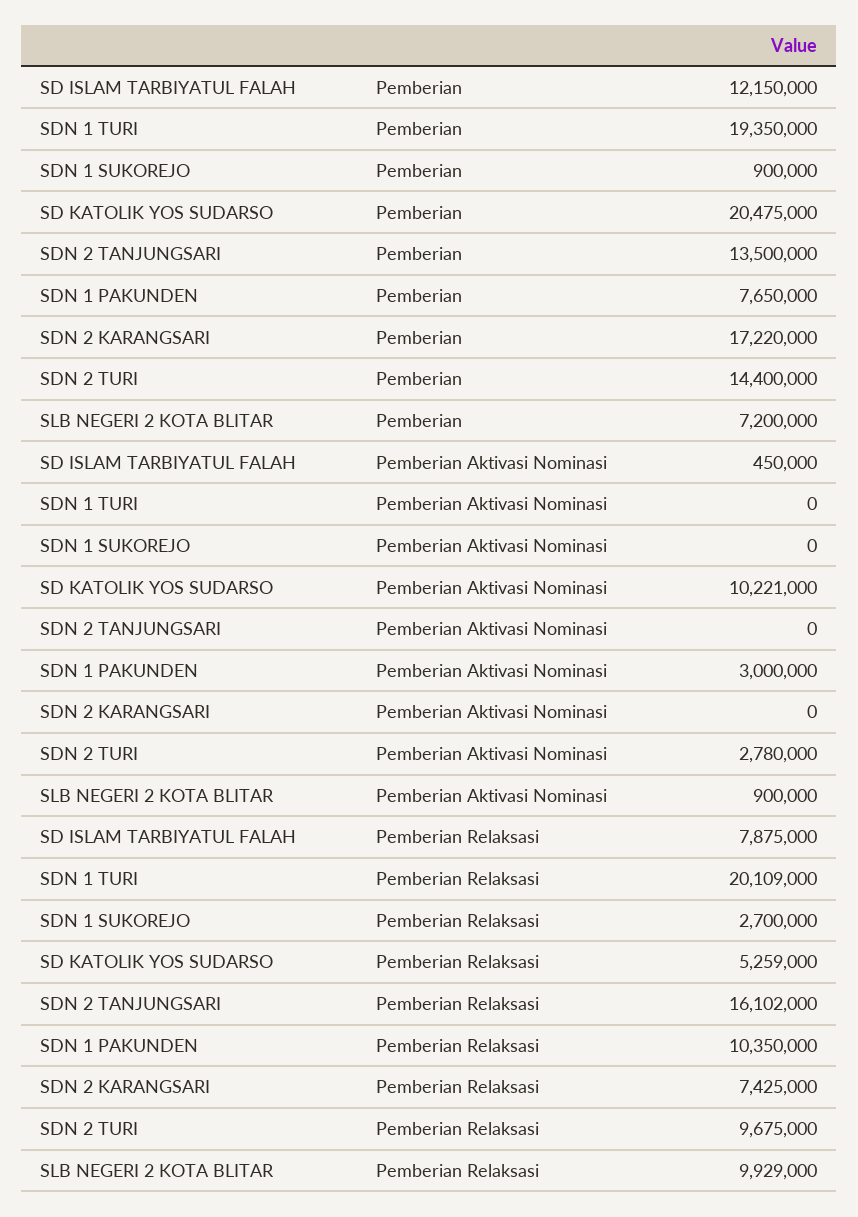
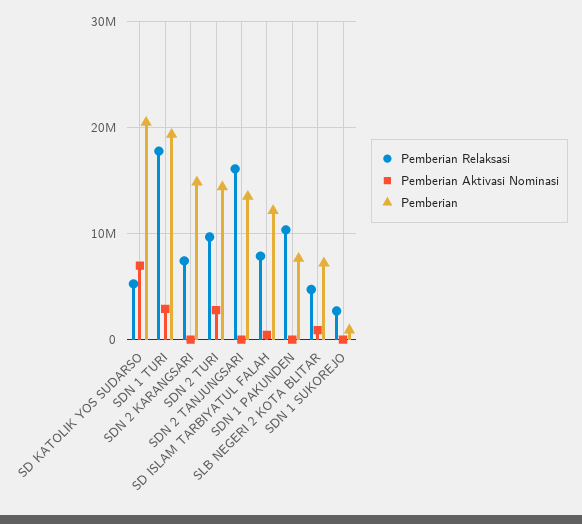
  {
    "Pemberian": {
      "SD ISLAM TARBIYATUL FALAH": 12150000,
      "SDN 1 TURI": 19350000,
      "SDN 1 SUKOREJO": 900000,
      "SD KATOLIK YOS SUDARSO": 20475000,
      "SDN 2 TANJUNGSARI": 13500000,
      "SDN 1 PAKUNDEN": 7650000,
-     "SDN 2 KARANGSARI": 17220000,
+     "SDN 2 KARANGSARI": 15000000,
      "SDN 2 TURI": 14400000,
      "SLB NEGERI 2 KOTA BLITAR": 7200000
    },
    "Pemberian Aktivasi Nominasi": {
      "SD ISLAM TARBIYATUL FALAH": 450000,
-     "SDN 1 TURI": 0,
+     "SDN 1 TURI": 3000000,
      "SDN 1 SUKOREJO": 0,
-     "SD KATOLIK YOS SUDARSO": 10221000,
+     "SD KATOLIK YOS SUDARSO": 7000000,
      "SDN 2 TANJUNGSARI": 0,
-     "SDN 1 PAKUNDEN": 3000000,
+     "SDN 1 PAKUNDEN": 0,
      "SDN 2 KARANGSARI": 0,
      "SDN 2 TURI": 2780000,
      "SLB NEGERI 2 KOTA BLITAR": 900000
    },
    "Pemberian Relaksasi": {
      "SD ISLAM TARBIYATUL FALAH": 7875000,
-     "SDN 1 TURI": 20109000,
+     "SDN 1 TURI": 18000000,
      "SDN 1 SUKOREJO": 2700000,
      "SD KATOLIK YOS SUDARSO": 5259000,
      "SDN 2 TANJUNGSARI": 16102000,
      "SDN 1 PAKUNDEN": 10350000,
      "SDN 2 KARANGSARI": 7425000,
      "SDN 2 TURI": 9675000,
-     "SLB NEGERI 2 KOTA BLITAR": 9929000
+     "SLB NEGERI 2 KOTA BLITAR": 5000000
    }
  }

